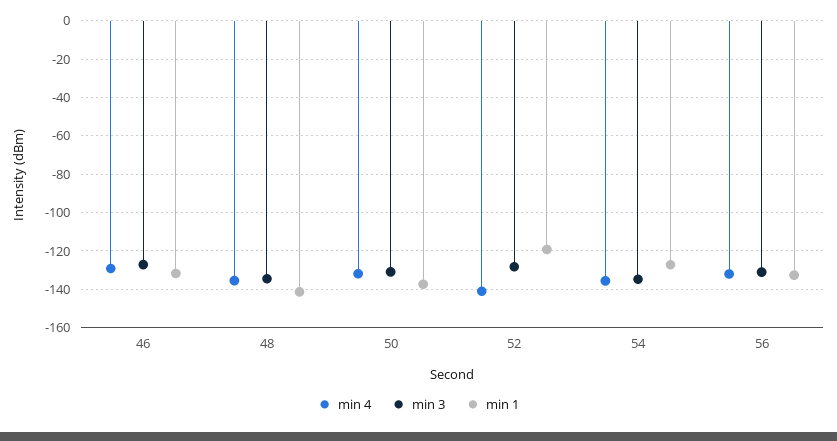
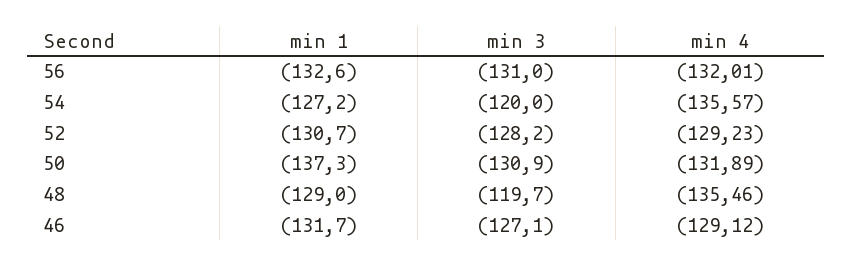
  {
    "min 4": {
      "46": -129.12,
      "48": -135.46,
      "50": -131.89,
-     "52": -140,
+     "52": -129.23,
      "54": -135.57,
      "56": -132.01
    },
    "min 3": {
      "46": -127.1,
-     "48": -135,
+     "48": -119.7,
      "50": -130.9,
      "52": -128.2,
-     "54": -135,
+     "54": -120,
      "56": -131
    },
    "min 1": {
      "46": -131.7,
-     "48": -140,
+     "48": -129,
      "50": -137.3,
-     "52": -120,
+     "52": -130.7,
      "54": -127.2,
      "56": -132.6
    }
  }

